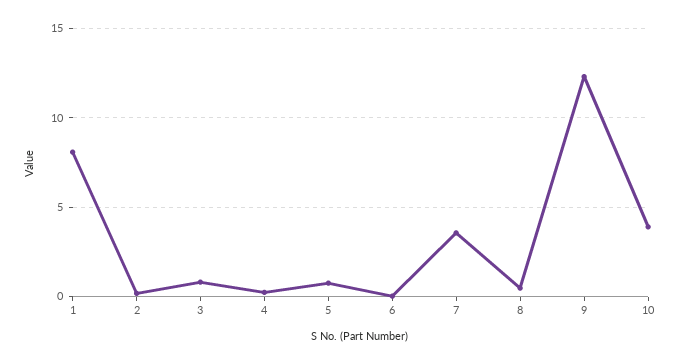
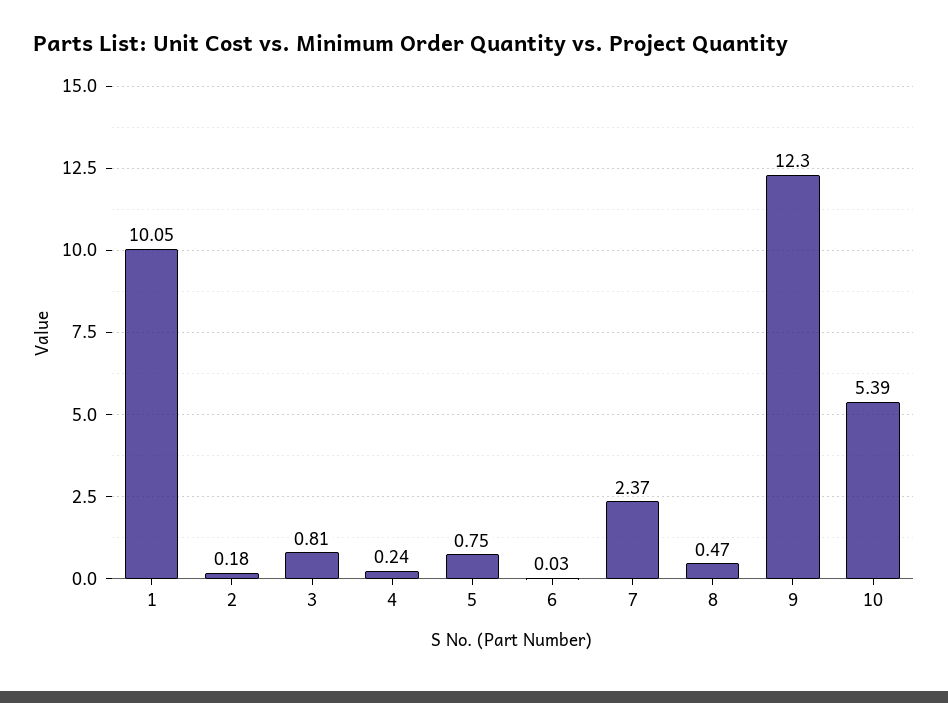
  {
-   "1": 8,
+   "1": 10.05,
    "2": 0.18,
    "3": 0.81,
    "4": 0.24,
    "5": 0.75,
    "6": 0.03,
-   "7": 3.5,
+   "7": 2.37,
    "8": 0.47,
    "9": 12.3,
-   "10": 4
+   "10": 5.39
  }

